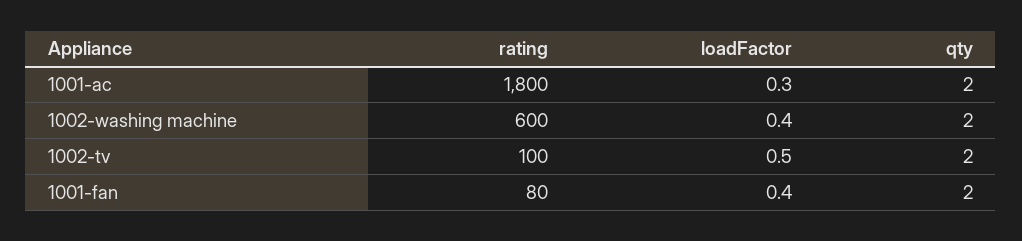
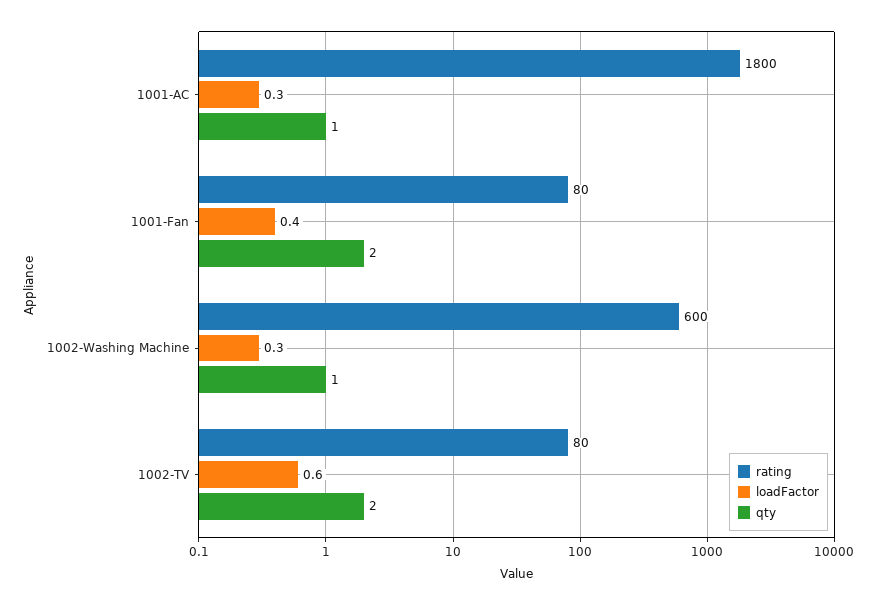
  {
    "rating": {
      "1001-ac": 1800,
      "1002-washing machine": 600,
-     "1002-tv": 100,
+     "1002-tv": 80,
      "1001-fan": 80
    },
    "loadFactor": {
      "1001-ac": 0.3,
-     "1002-washing machine": 0.4,
+     "1002-washing machine": 0.3,
-     "1002-tv": 0.5,
+     "1002-tv": 0.6,
      "1001-fan": 0.4
    },
    "qty": {
-     "1001-ac": 2,
+     "1001-ac": 1,
-     "1002-washing machine": 2,
+     "1002-washing machine": 1,
      "1002-tv": 2,
      "1001-fan": 2
    }
  }

